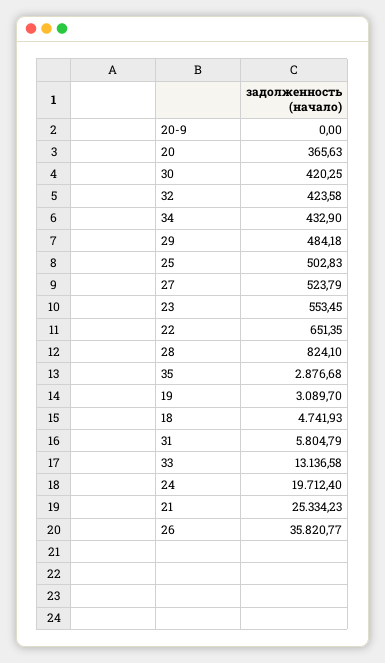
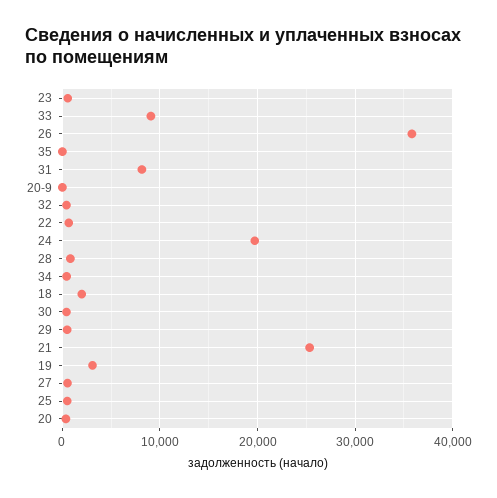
  {
    "20-9": 0,
    "20": 365.63,
    "30": 420.25,
    "32": 423.58,
    "34": 432.9,
    "29": 484.18,
    "25": 502.83,
    "27": 523.79,
    "23": 553.45,
    "22": 651.35,
    "28": 824.1,
-   "35": 2876.68,
+   "35": 0,
    "19": 3089.7,
-   "18": 4741.93,
+   "18": 2000,
-   "31": 5804.79,
+   "31": 8000,
-   "33": 13136.58,
+   "33": 9000,
    "24": 19712.4,
    "21": 25334.23,
    "26": 35820.77
  }

